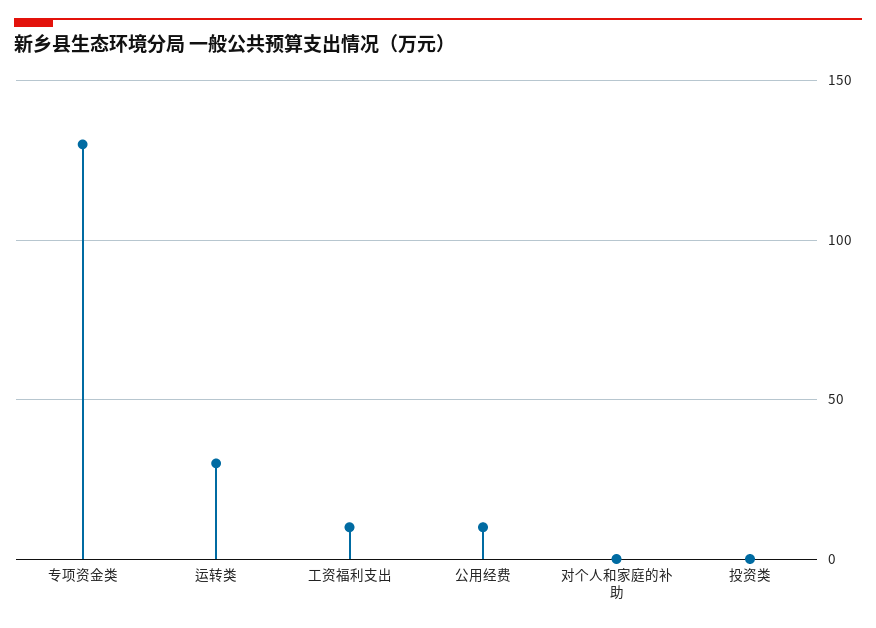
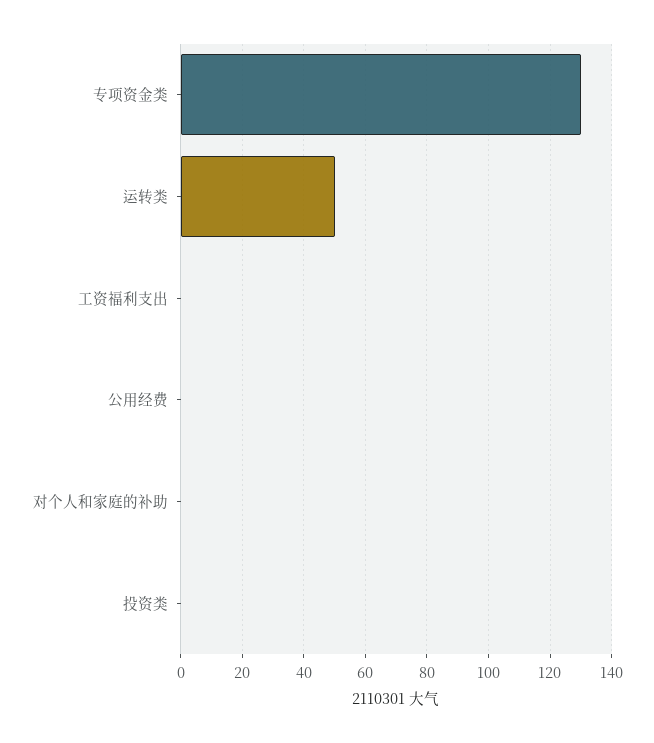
  {
    "专项资金类": 130,
-   "运转类": 30,
+   "运转类": 50,
-   "工资福利支出": 10,
+   "工资福利支出": 0,
-   "公用经费": 10,
+   "公用经费": 0,
    "对个人和家庭的补助": 0,
    "投资类": 0
  }

